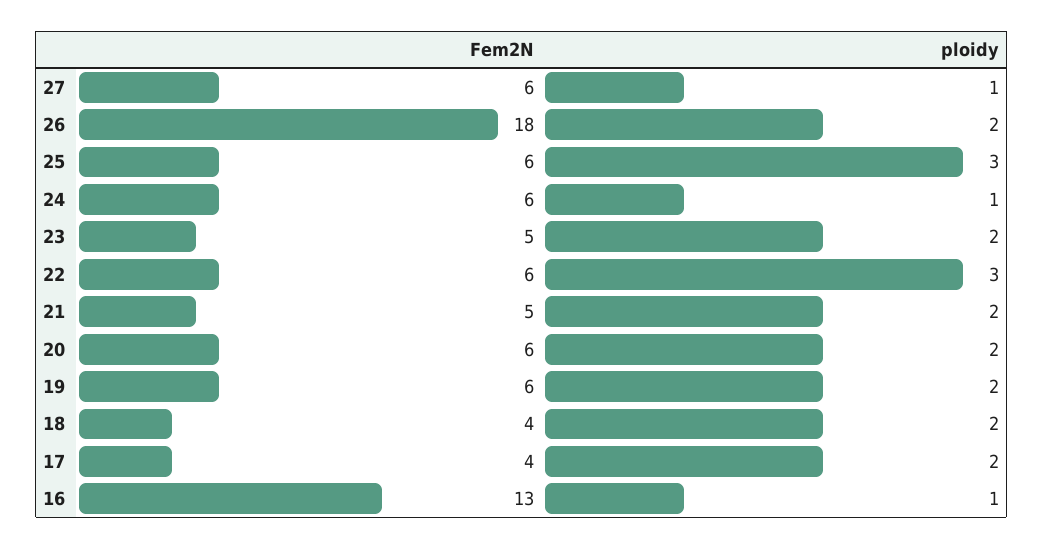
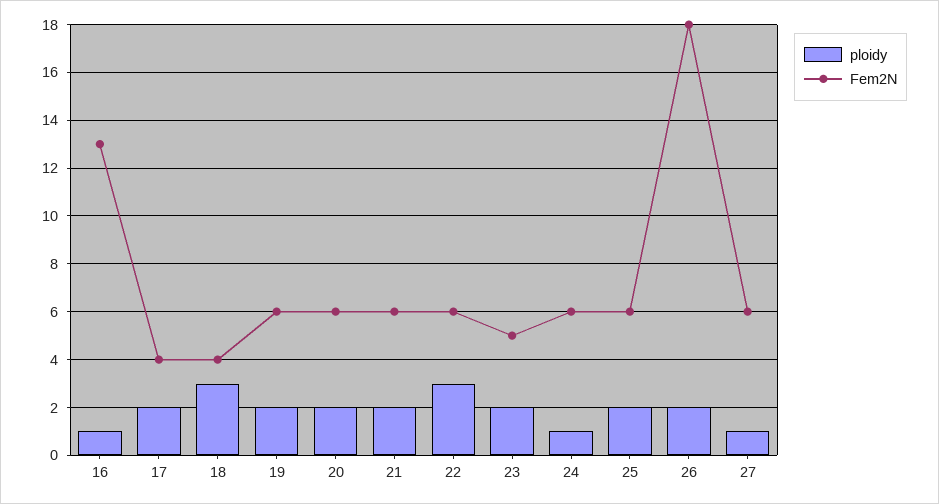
  {
    "Fem2N": {
      "27": 6,
      "26": 18,
      "25": 6,
      "24": 6,
      "23": 5,
      "22": 6,
-     "21": 5,
+     "21": 6,
      "20": 6,
      "19": 6,
      "18": 4,
      "17": 4,
      "16": 13
    },
    "ploidy": {
      "27": 1,
      "26": 2,
-     "25": 3,
+     "25": 2,
      "24": 1,
      "23": 2,
      "22": 3,
      "21": 2,
      "20": 2,
      "19": 2,
-     "18": 2,
+     "18": 3,
      "17": 2,
      "16": 1
    }
  }

